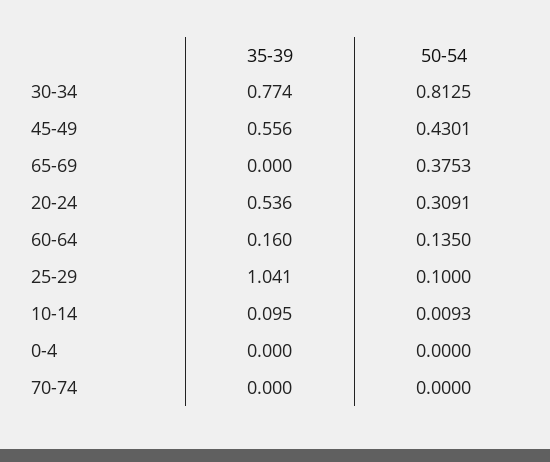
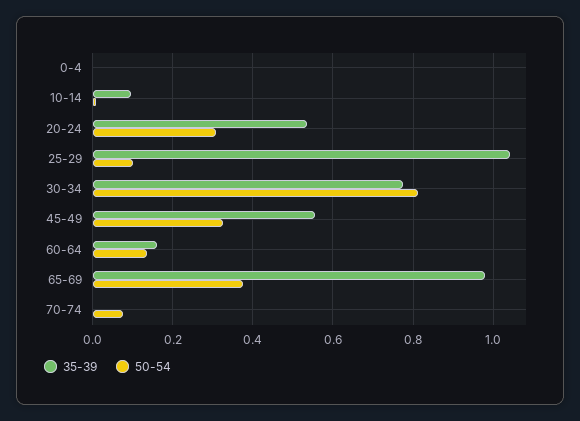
  {
    "35-39": {
      "30-34": 0.774,
      "45-49": 0.556,
-     "65-69": 0,
+     "65-69": 0.98,
      "20-24": 0.536,
      "60-64": 0.16,
      "25-29": 1.041,
      "10-14": 0.095,
      "0-4": 0,
      "70-74": 0
    },
    "50-54": {
      "30-34": 0.8125,
-     "45-49": 0.4301,
+     "45-49": 0.32,
      "65-69": 0.3753,
      "20-24": 0.3091,
      "60-64": 0.135,
      "25-29": 0.1,
      "10-14": 0.0093,
      "0-4": 0,
-     "70-74": 0
+     "70-74": 0.08
    }
  }

